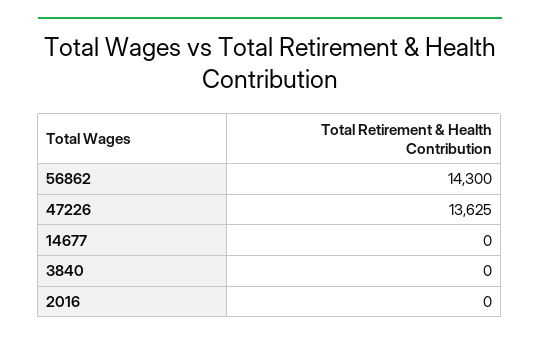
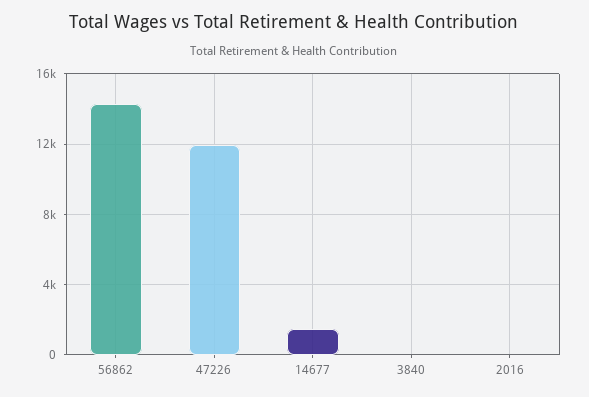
  {
    "56862": 14300,
-   "47226": 13625,
+   "47226": 12000,
-   "14677": 0,
+   "14677": 1500,
    "3840": 0,
    "2016": 0
  }

